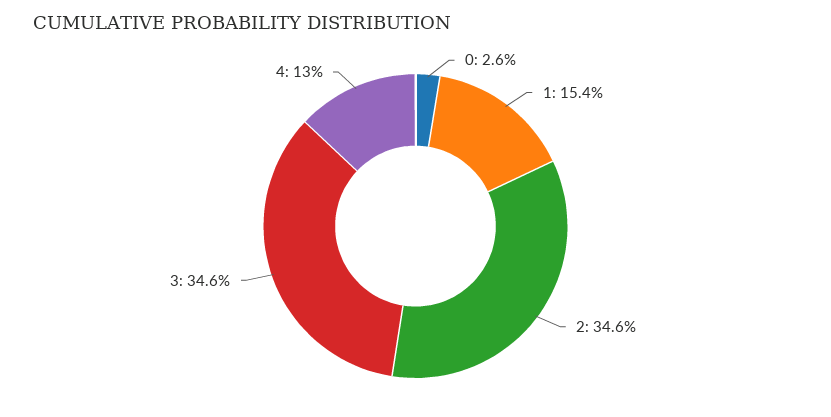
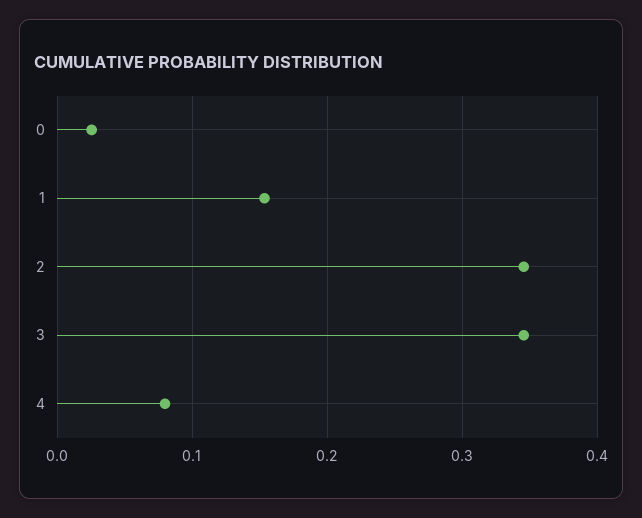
  {
    "0": 0.026,
    "1": 0.154,
    "2": 0.346,
    "3": 0.346,
-   "4": 0.13
+   "4": 0.08
  }

